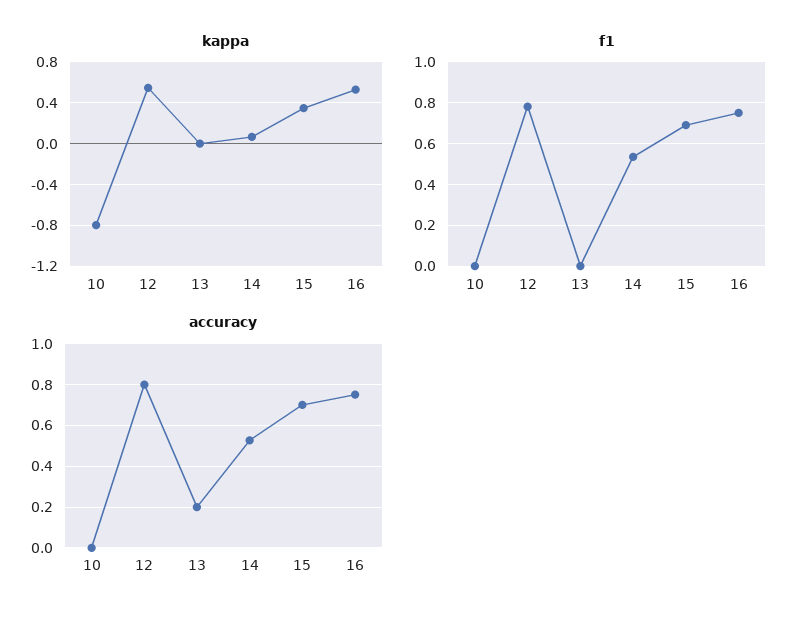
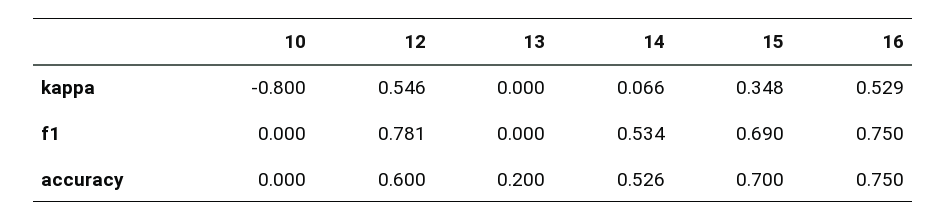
  {
    "kappa": {
      "10": -0.8,
      "12": 0.546,
      "13": 0,
      "14": 0.066,
      "15": 0.348,
      "16": 0.529
    },
    "f1": {
      "10": 0,
      "12": 0.781,
      "13": 0,
      "14": 0.534,
      "15": 0.69,
      "16": 0.75
    },
    "accuracy": {
      "10": 0,
-     "12": 0.8,
+     "12": 0.6,
      "13": 0.2,
      "14": 0.526,
      "15": 0.7,
      "16": 0.75
    }
  }

